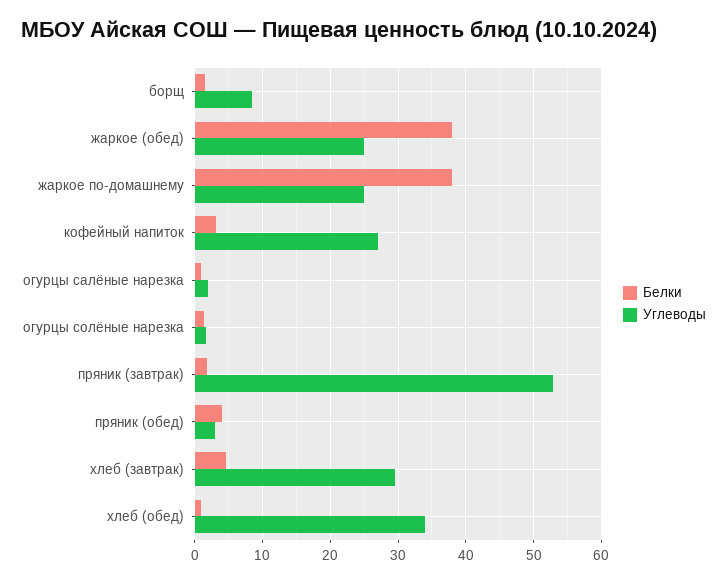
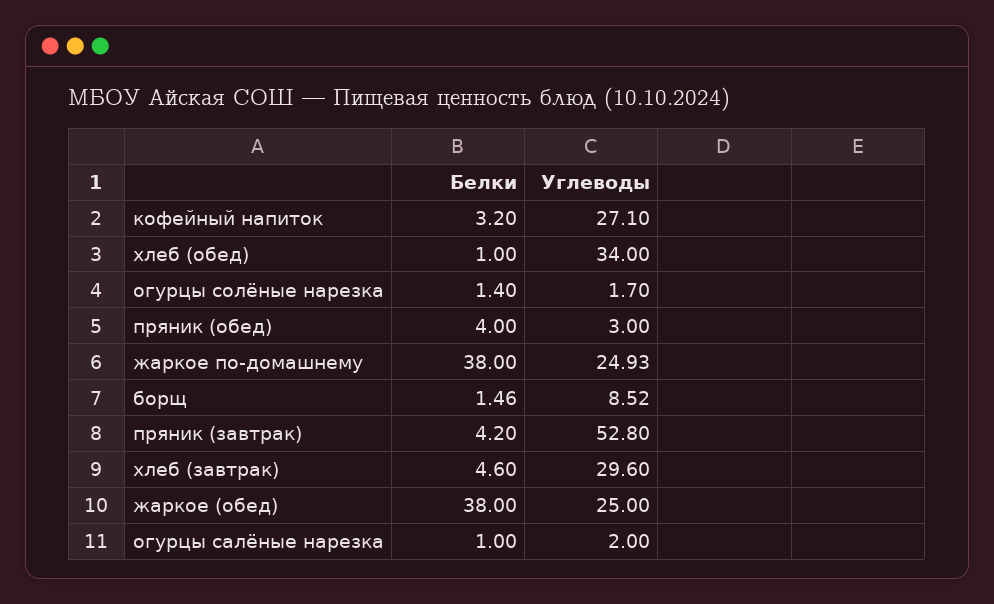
  {
    "Белки": {
      "борщ": 1.46,
      "жаркое (обед)": 38,
      "жаркое по-домашнему": 38,
      "кофейный напиток": 3.2,
      "огурцы салёные нарезка": 1,
      "огурцы солёные нарезка": 1.4,
-     "пряник (завтрак)": 2,
+     "пряник (завтрак)": 4.2,
      "пряник (обед)": 4,
      "хлеб (завтрак)": 4.6,
      "хлеб (обед)": 1
    },
    "Углеводы": {
      "борщ": 8.52,
      "жаркое (обед)": 25,
      "жаркое по-домашнему": 24.93,
      "кофейный напиток": 27.1,
      "огурцы салёные нарезка": 2,
      "огурцы солёные нарезка": 1.7,
      "пряник (завтрак)": 52.8,
      "пряник (обед)": 3,
      "хлеб (завтрак)": 29.6,
      "хлеб (обед)": 34
    }
  }

